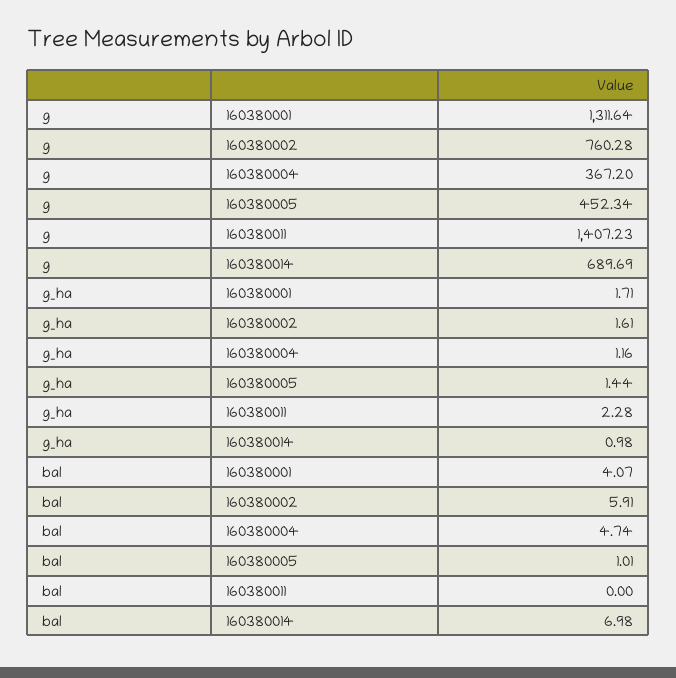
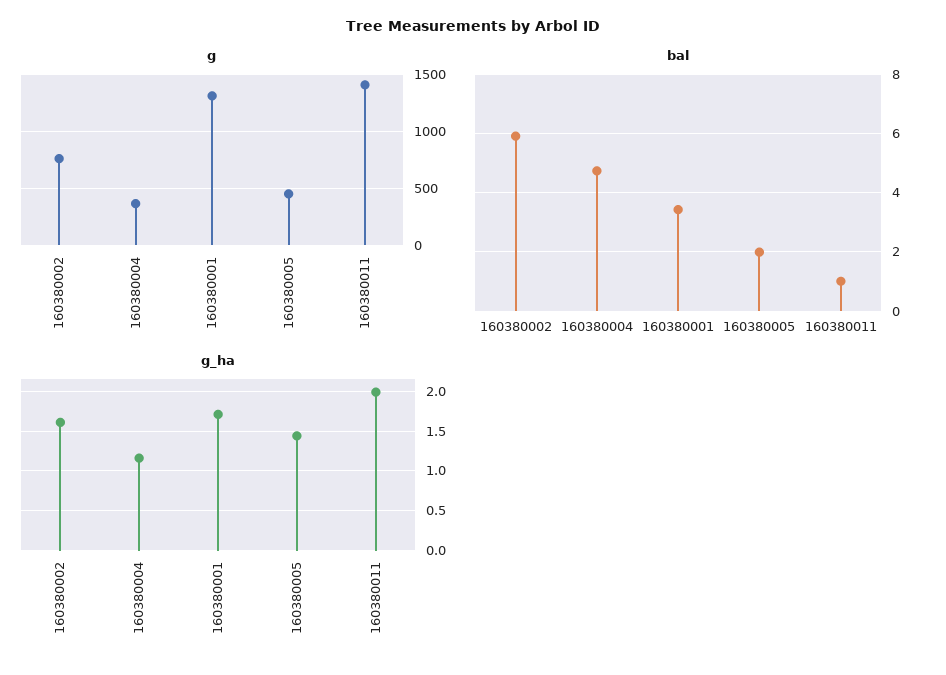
  {
    "g": {
      "160380001": 1311.64,
      "160380002": 760.28,
      "160380004": 367.2,
      "160380005": 452.34,
-     "160380011": 1407.23,
+     "160380011": 1407.23
-     "160380014": 689.69
    },
    "g_ha": {
      "160380001": 1.71,
      "160380002": 1.61,
      "160380004": 1.16,
      "160380005": 1.44,
-     "160380011": 2.28,
+     "160380011": 2
-     "160380014": 0.98
    },
    "bal": {
-     "160380001": 4.07,
+     "160380001": 3.5,
      "160380002": 5.91,
      "160380004": 4.74,
-     "160380005": 1.01,
+     "160380005": 2,
-     "160380011": 0,
+     "160380011": 1
-     "160380014": 6.98
    }
  }

